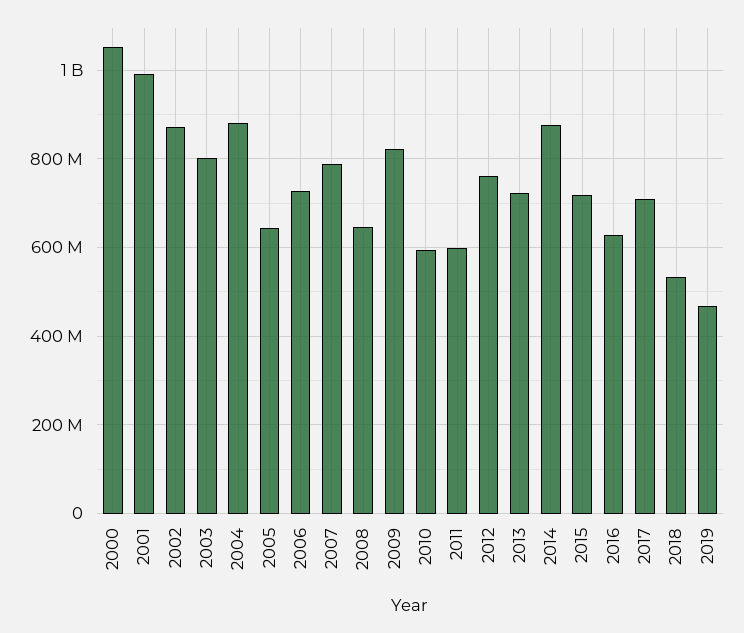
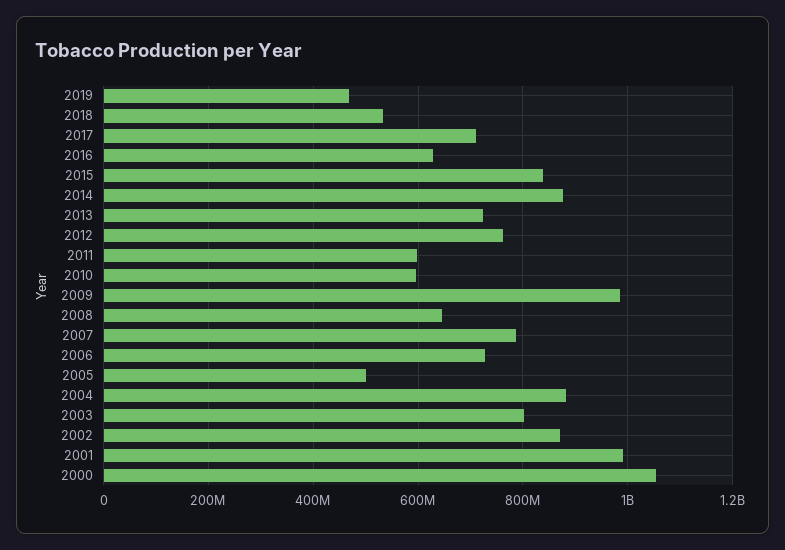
  {
    "2000": 1060000000,
    "2001": 1000000000,
    "2002": 880000000,
    "2003": 800000000,
    "2004": 880000000,
-   "2005": 640000000,
+   "2005": 500000000,
    "2006": 720000000,
    "2007": 780000000,
    "2008": 640000000,
-   "2009": 820000000,
+   "2009": 980000000,
    "2010": 600000000,
    "2011": 600000000,
    "2012": 760000000,
    "2013": 720000000,
    "2014": 880000000,
-   "2015": 720000000,
+   "2015": 840000000,
    "2016": 620000000,
    "2017": 720000000,
    "2018": 540000000,
    "2019": 460000000
  }

